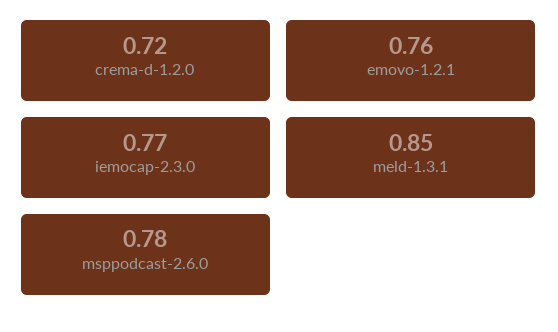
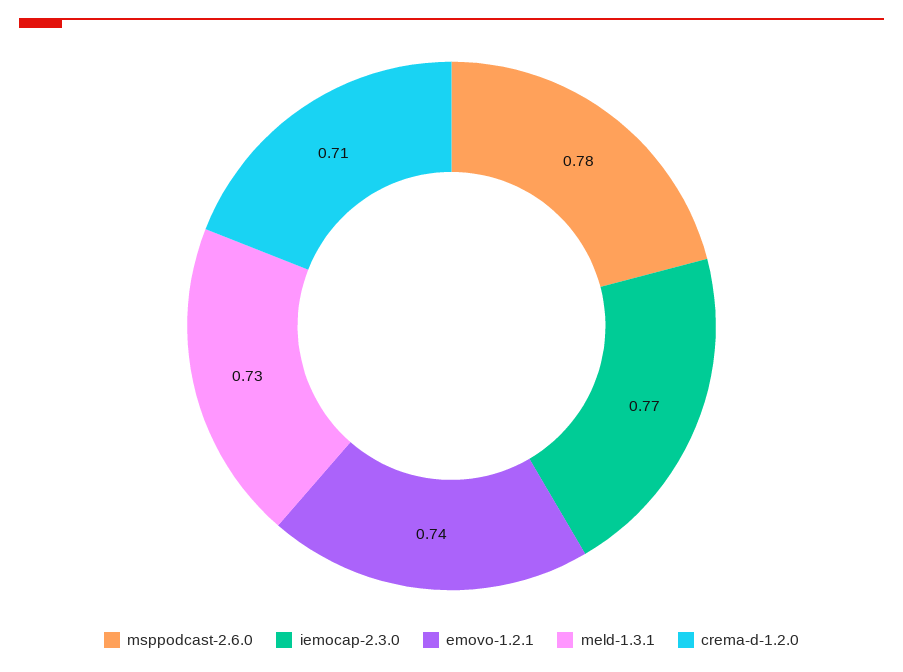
  {
-   "crema-d-1.2.0": 0.72,
+   "crema-d-1.2.0": 0.71,
-   "emovo-1.2.1": 0.76,
+   "emovo-1.2.1": 0.74,
    "iemocap-2.3.0": 0.77,
-   "meld-1.3.1": 0.85,
+   "meld-1.3.1": 0.73,
    "msppodcast-2.6.0": 0.78
  }

